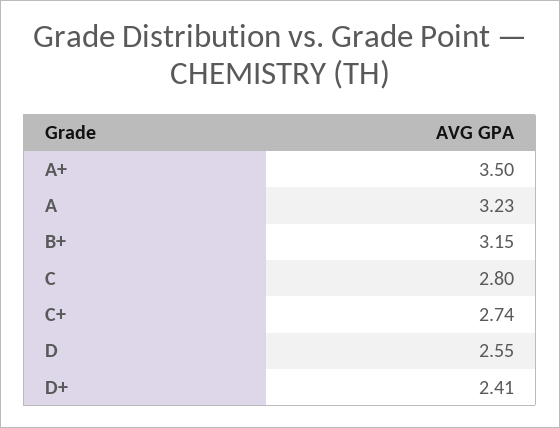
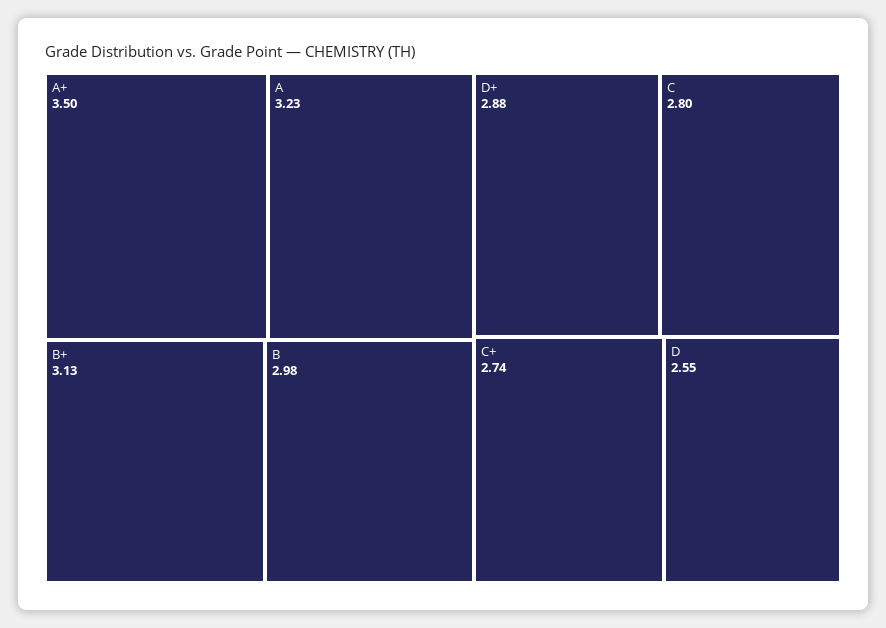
  {
    "A+": 3.5,
    "A": 3.23,
-   "B+": 3.15,
+   "B+": 3.13,
    "C": 2.8,
    "C+": 2.74,
    "D": 2.55,
-   "D+": 2.41
+   "D+": 2.88,
+   "B": 2.98
  }

